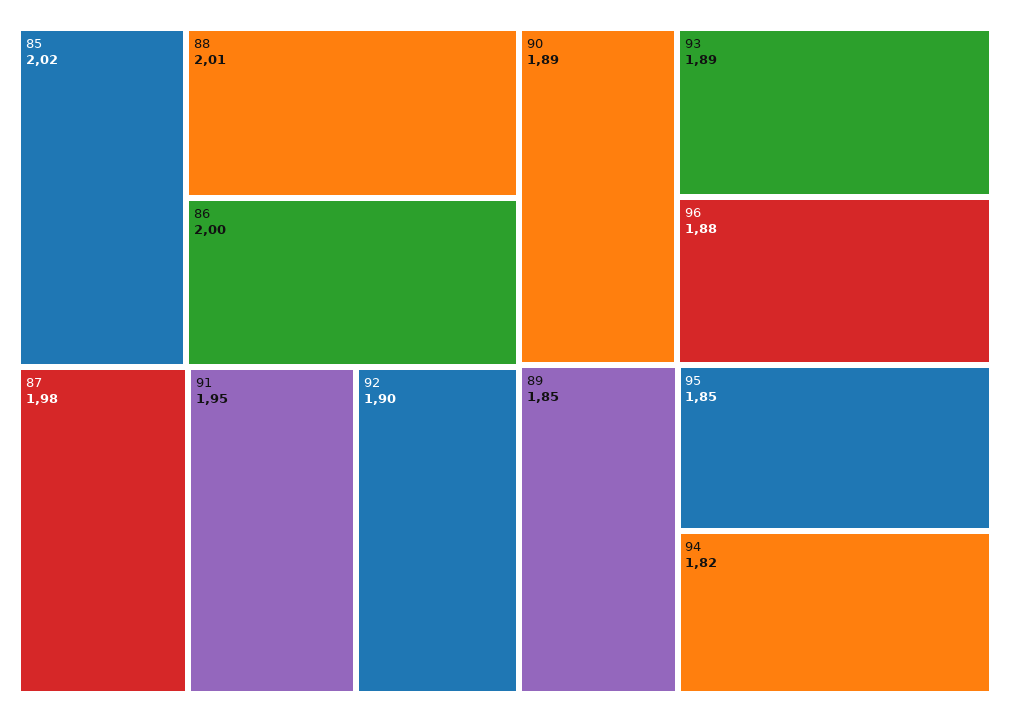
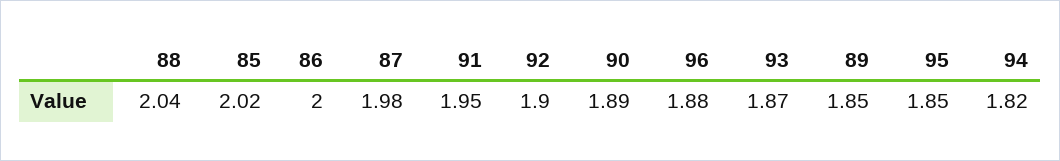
  {
    "85": 2.02,
-   "88": 2.01,
+   "88": 2.04,
    "86": 2,
    "87": 1.98,
    "91": 1.95,
    "92": 1.9,
    "90": 1.89,
-   "93": 1.89,
+   "93": 1.87,
    "96": 1.88,
    "89": 1.85,
    "95": 1.85,
    "94": 1.82
  }

